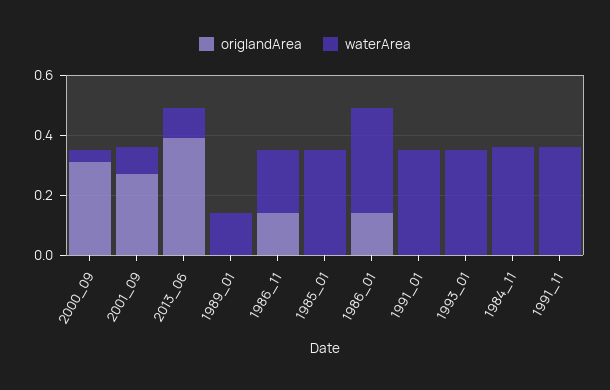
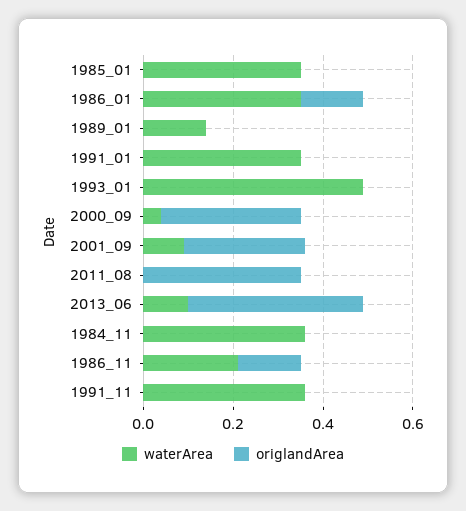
  {
    "origlandArea": {
      "2000_09": 0.3,
      "2001_09": 0.25,
      "2013_06": 0.4,
      "1989_01": 0,
      "1986_11": 0.15,
      "1985_01": 0,
      "1986_01": 0.15,
      "1991_01": 0,
      "1993_01": 0,
      "1984_11": 0,
-     "1991_11": 0
+     "1991_11": 0,
+     "2011_08": 0.35
    },
    "waterArea": {
      "2000_09": 0.05,
      "2001_09": 0.1,
      "2013_06": 0.1,
      "1989_01": 0.15,
      "1986_11": 0.2,
      "1985_01": 0.35,
      "1986_01": 0.35,
      "1991_01": 0.35,
-     "1993_01": 0.35,
+     "1993_01": 0.5,
      "1984_11": 0.35,
-     "1991_11": 0.35
+     "1991_11": 0.35,
+     "2011_08": 0
    }
  }

